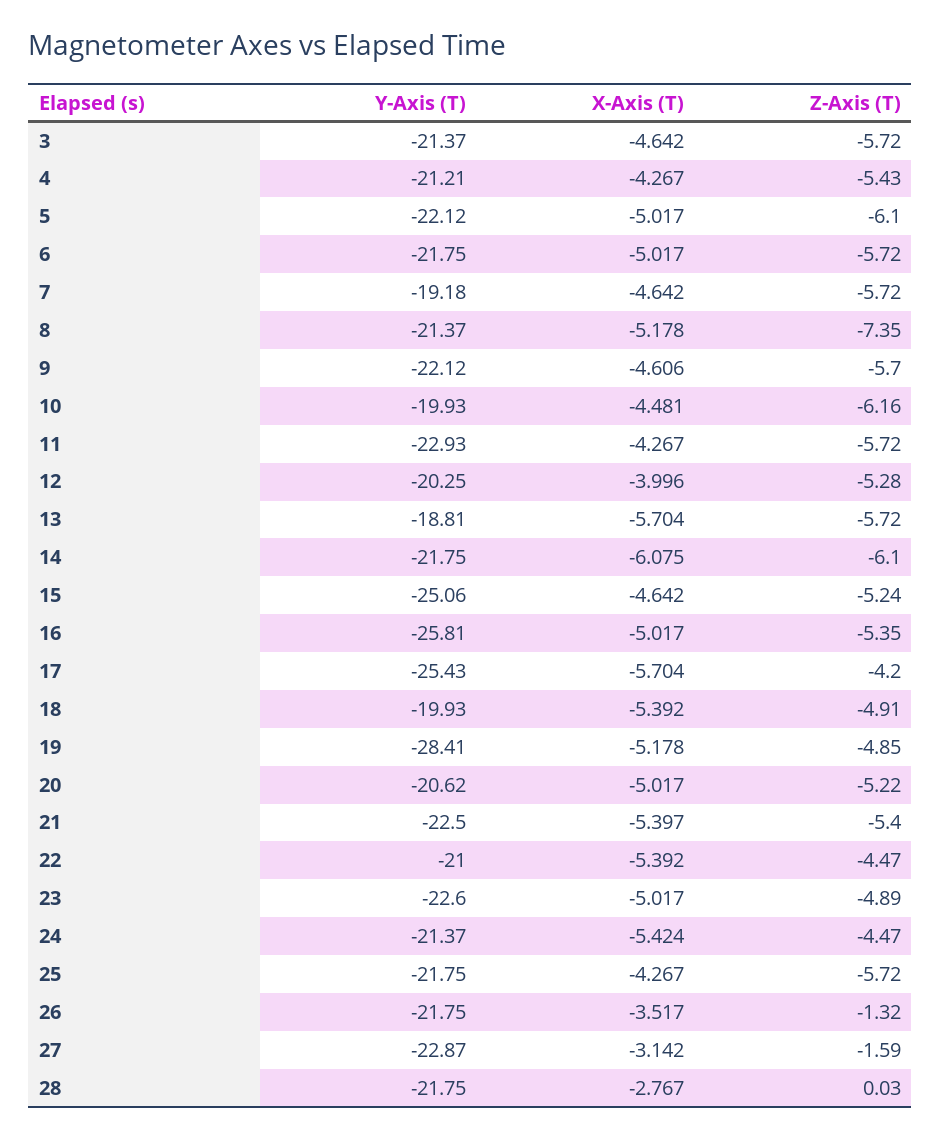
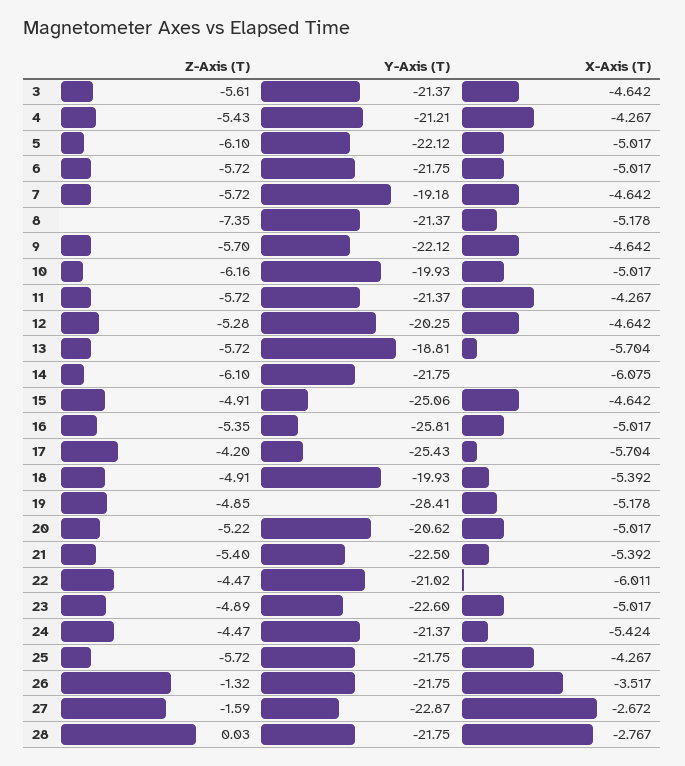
  {
    "Y-Axis (T)": {
      "3": -21.37,
      "4": -21.21,
      "5": -22.12,
      "6": -21.75,
      "7": -19.18,
      "8": -21.37,
      "9": -22.12,
      "10": -19.93,
-     "11": -22.93,
+     "11": -21.37,
      "12": -20.25,
      "13": -18.81,
      "14": -21.75,
      "15": -25.06,
      "16": -25.81,
      "17": -25.43,
      "18": -19.93,
      "19": -28.41,
      "20": -20.62,
      "21": -22.5,
-     "22": -21,
+     "22": -21.02,
      "23": -22.6,
      "24": -21.37,
      "25": -21.75,
      "26": -21.75,
      "27": -22.87,
      "28": -21.75
    },
    "X-Axis (T)": {
      "3": -4.642,
      "4": -4.267,
      "5": -5.017,
      "6": -5.017,
      "7": -4.642,
      "8": -5.178,
-     "9": -4.606,
+     "9": -4.642,
-     "10": -4.481,
+     "10": -5.017,
      "11": -4.267,
-     "12": -3.996,
+     "12": -4.642,
      "13": -5.704,
      "14": -6.075,
      "15": -4.642,
      "16": -5.017,
      "17": -5.704,
      "18": -5.392,
      "19": -5.178,
      "20": -5.017,
-     "21": -5.397,
+     "21": -5.392,
-     "22": -5.392,
+     "22": -6.011,
      "23": -5.017,
      "24": -5.424,
      "25": -4.267,
      "26": -3.517,
-     "27": -3.142,
+     "27": -2.672,
      "28": -2.767
    },
    "Z-Axis (T)": {
-     "3": -5.72,
+     "3": -5.61,
      "4": -5.43,
      "5": -6.1,
      "6": -5.72,
      "7": -5.72,
      "8": -7.35,
      "9": -5.7,
      "10": -6.16,
      "11": -5.72,
      "12": -5.28,
      "13": -5.72,
      "14": -6.1,
-     "15": -5.24,
+     "15": -4.91,
      "16": -5.35,
      "17": -4.2,
      "18": -4.91,
      "19": -4.85,
      "20": -5.22,
      "21": -5.4,
      "22": -4.47,
      "23": -4.89,
      "24": -4.47,
      "25": -5.72,
      "26": -1.32,
      "27": -1.59,
      "28": 0.03
    }
  }

